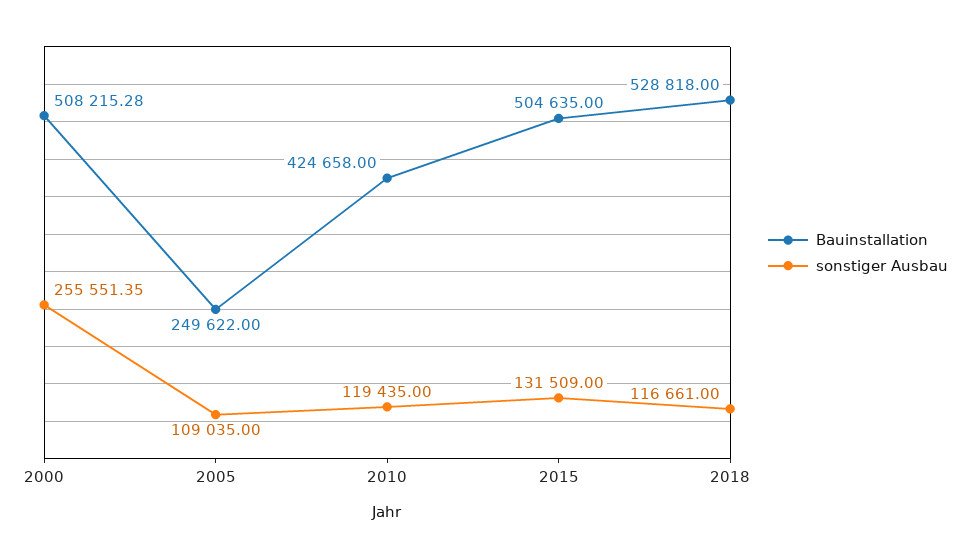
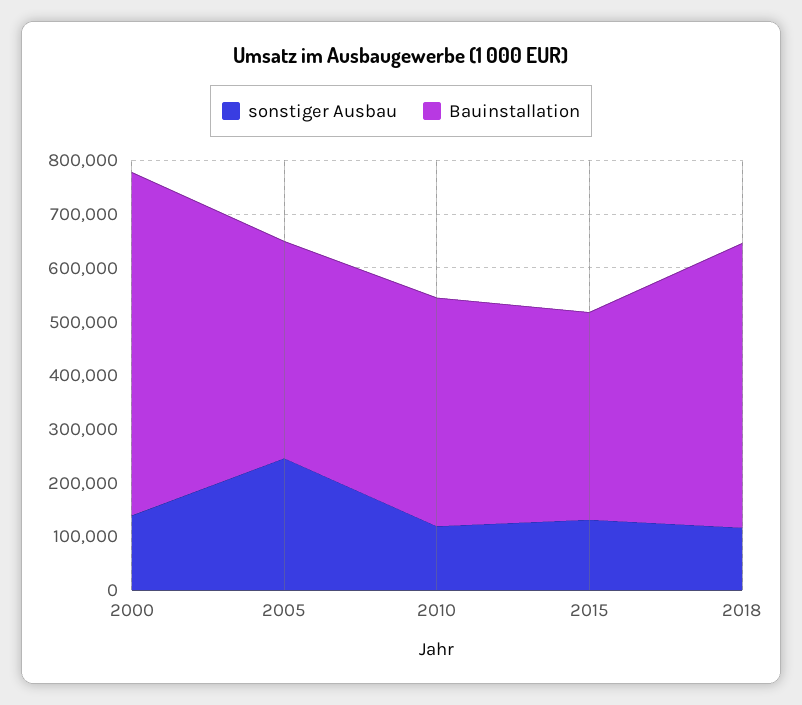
  {
    "Bauinstallation": {
-     "2000": 508215.28,
+     "2000": 640000,
-     "2005": 249622,
+     "2005": 400000,
      "2010": 424658,
-     "2015": 504635,
+     "2015": 380000,
      "2018": 528818
    },
    "sonstiger Ausbau": {
-     "2000": 255551.35,
+     "2000": 140000,
-     "2005": 109035,
+     "2005": 240000,
      "2010": 119435,
      "2015": 131509,
      "2018": 116661
    }
  }

